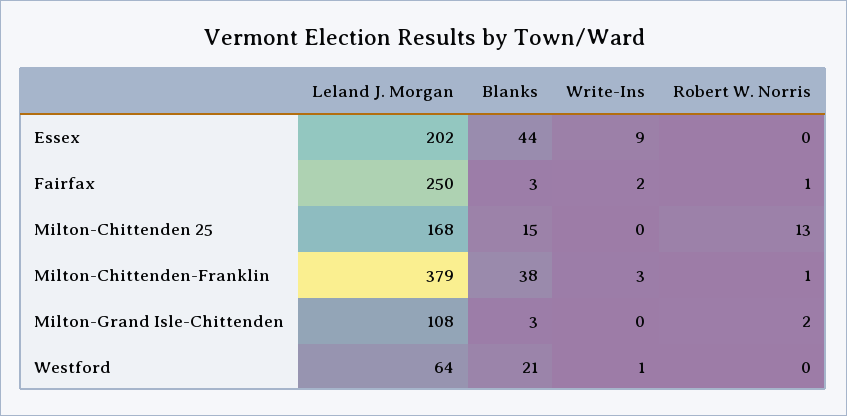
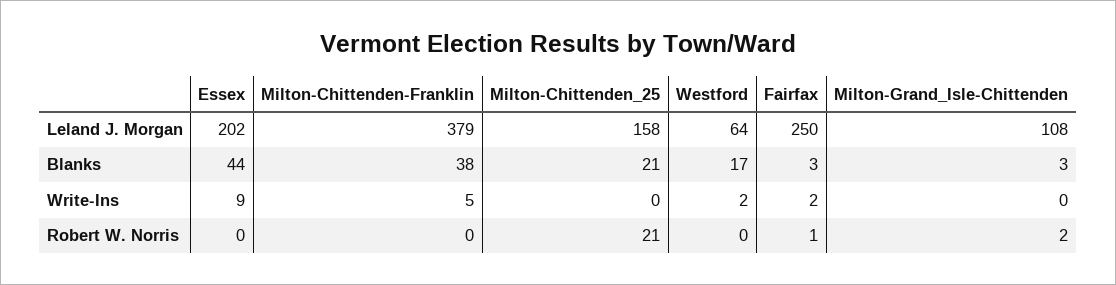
  {
    "Leland J. Morgan": {
      "Essex": 202,
      "Fairfax": 250,
-     "Milton-Chittenden 25": 168,
+     "Milton-Chittenden 25": 158,
      "Milton-Chittenden-Franklin": 379,
      "Milton-Grand Isle-Chittenden": 108,
      "Westford": 64
    },
    "Blanks": {
      "Essex": 44,
      "Fairfax": 3,
-     "Milton-Chittenden 25": 15,
+     "Milton-Chittenden 25": 21,
      "Milton-Chittenden-Franklin": 38,
      "Milton-Grand Isle-Chittenden": 3,
-     "Westford": 21
+     "Westford": 17
    },
    "Write-Ins": {
      "Essex": 9,
      "Fairfax": 2,
      "Milton-Chittenden 25": 0,
-     "Milton-Chittenden-Franklin": 3,
+     "Milton-Chittenden-Franklin": 5,
      "Milton-Grand Isle-Chittenden": 0,
-     "Westford": 1
+     "Westford": 2
    },
    "Robert W. Norris": {
      "Essex": 0,
      "Fairfax": 1,
-     "Milton-Chittenden 25": 13,
+     "Milton-Chittenden 25": 21,
-     "Milton-Chittenden-Franklin": 1,
+     "Milton-Chittenden-Franklin": 0,
      "Milton-Grand Isle-Chittenden": 2,
      "Westford": 0
    }
  }

